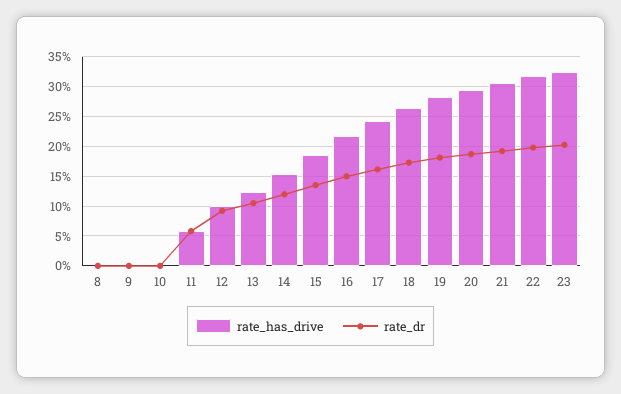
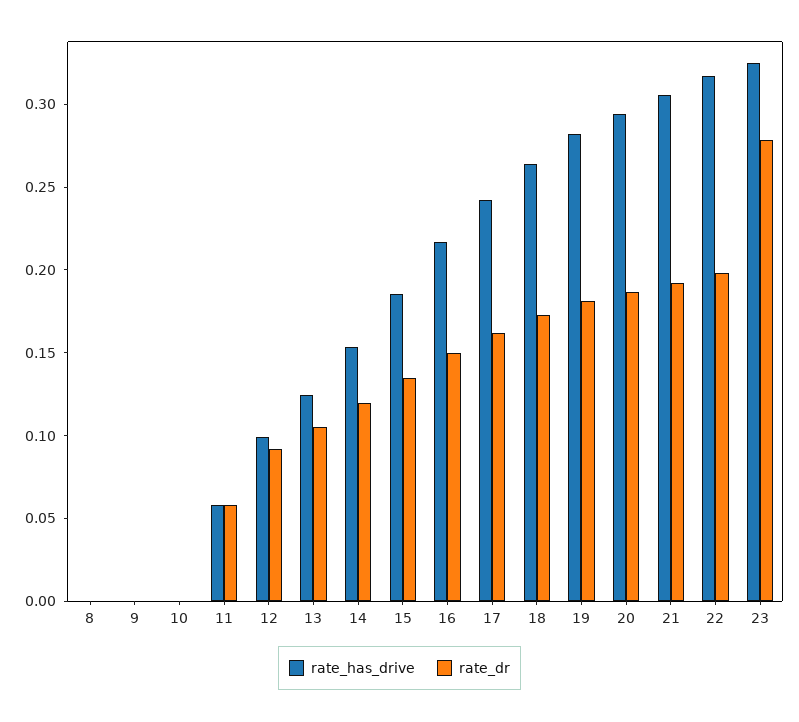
  {
    "rate_has_drive": {
      "8": 0,
      "9": 0,
      "10": 0,
      "11": 0.06,
      "12": 0.1,
      "13": 0.12,
      "14": 0.15,
      "15": 0.19,
      "16": 0.22,
      "17": 0.24,
      "18": 0.26,
      "19": 0.28,
      "20": 0.29,
      "21": 0.31,
      "22": 0.32,
      "23": 0.32
    },
    "rate_dr": {
      "8": 0,
      "9": 0,
      "10": 0,
      "11": 0.06,
      "12": 0.09,
      "13": 0.11,
      "14": 0.12,
      "15": 0.14,
      "16": 0.15,
      "17": 0.16,
      "18": 0.17,
      "19": 0.18,
      "20": 0.19,
      "21": 0.19,
      "22": 0.2,
-     "23": 0.2
+     "23": 0.28
    }
  }

